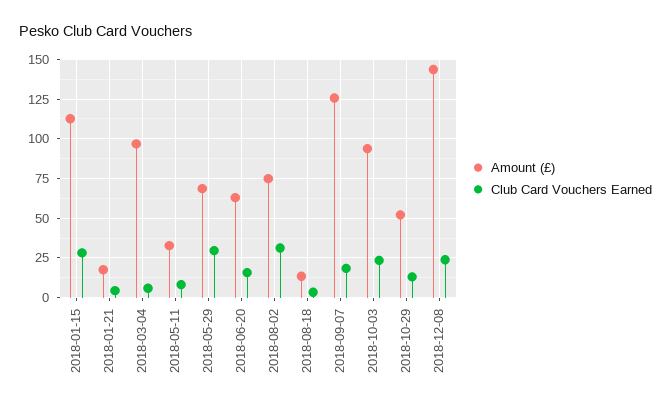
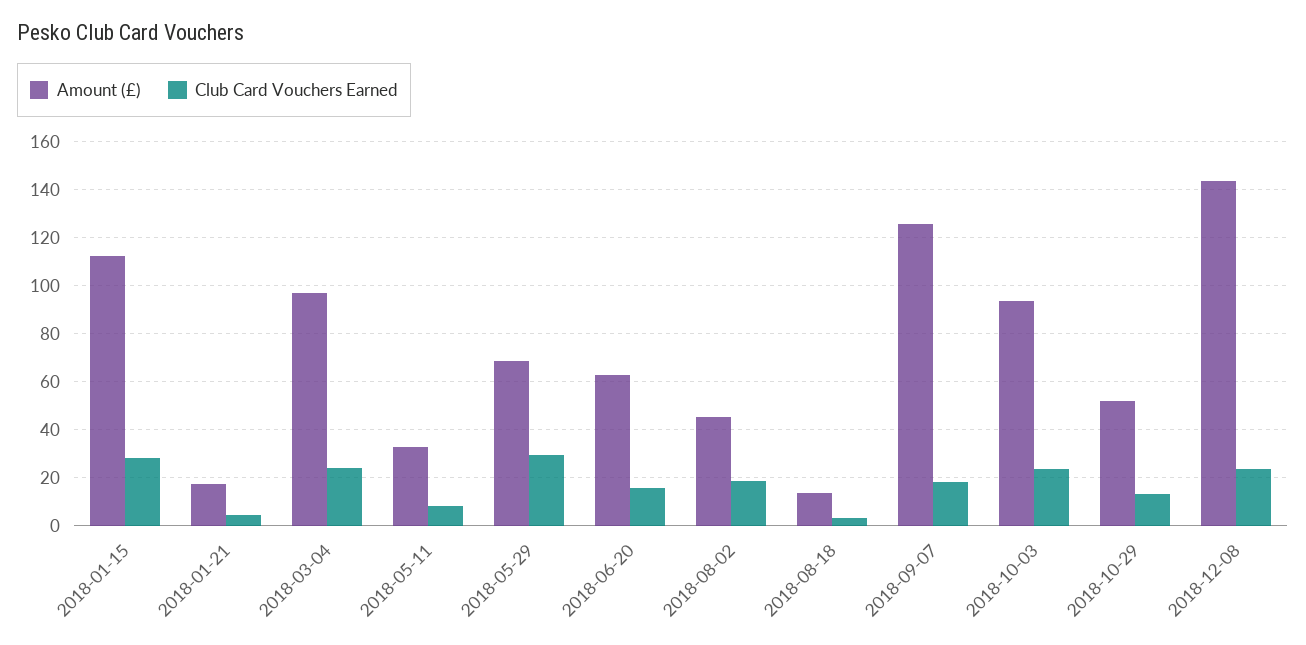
  {
    "Amount (£)": {
      "2018-01-15": 115,
      "2018-01-21": 20,
      "2018-03-04": 95,
      "2018-05-11": 35,
      "2018-05-29": 70,
      "2018-06-20": 65,
-     "2018-08-02": 75,
+     "2018-08-02": 45,
      "2018-08-18": 15,
      "2018-09-07": 125,
      "2018-10-03": 95,
      "2018-10-29": 50,
      "2018-12-08": 145
    },
    "Club Card Vouchers Earned": {
      "2018-01-15": 30,
      "2018-01-21": 5,
-     "2018-03-04": 5,
+     "2018-03-04": 25,
      "2018-05-11": 10,
      "2018-05-29": 30,
      "2018-06-20": 15,
-     "2018-08-02": 30,
+     "2018-08-02": 20,
      "2018-08-18": 5,
      "2018-09-07": 20,
      "2018-10-03": 25,
      "2018-10-29": 15,
      "2018-12-08": 25
    }
  }

